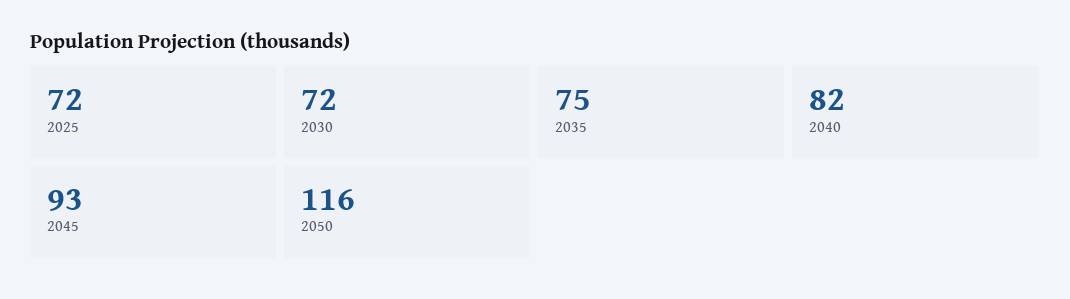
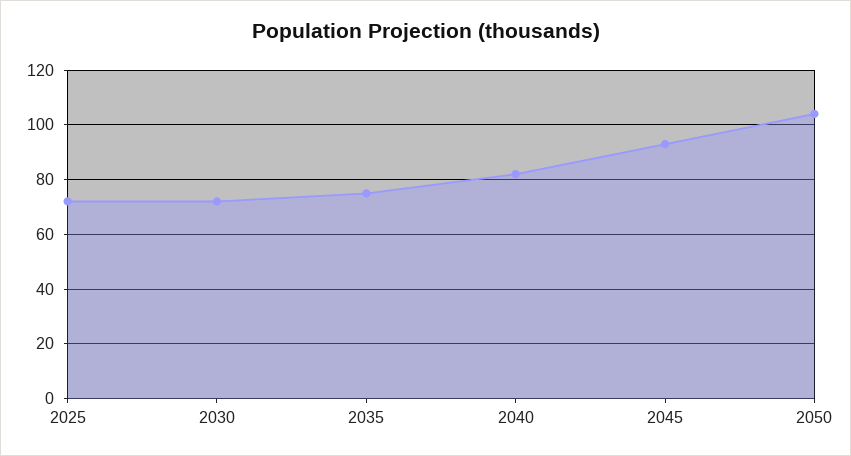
  {
    "2025": 72,
    "2030": 72,
    "2035": 75,
    "2040": 82,
    "2045": 93,
-   "2050": 116
+   "2050": 105
  }

